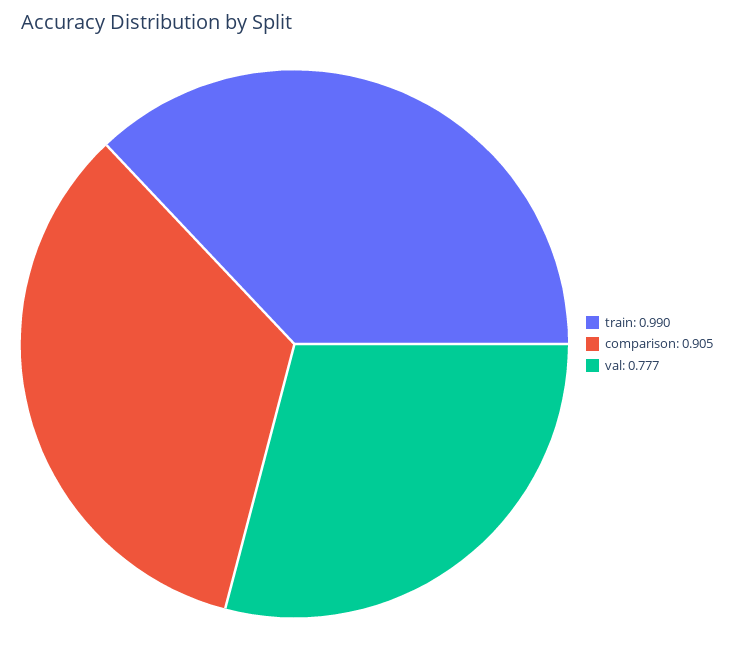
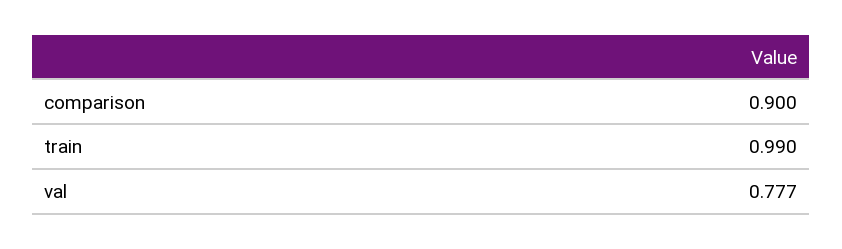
  {
    "train": 0.99,
-   "comparison": 0.905,
+   "comparison": 0.9,
    "val": 0.777
  }

